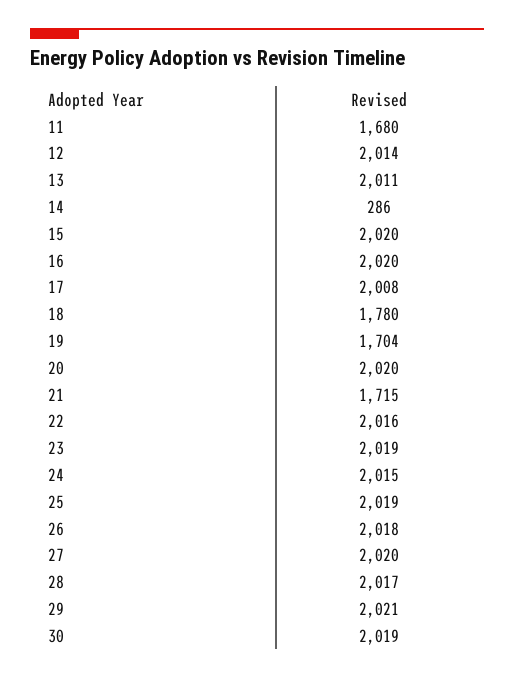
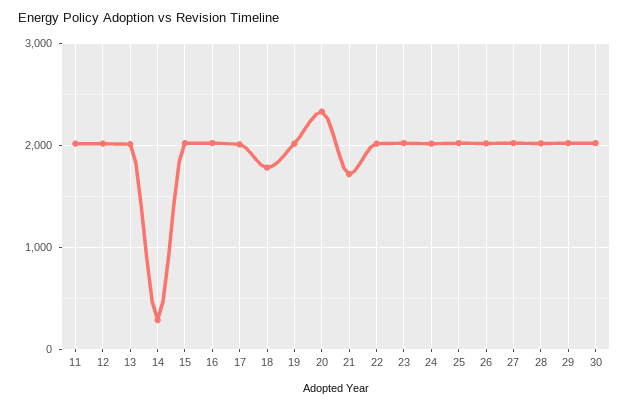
  {
-   "11": 1680,
+   "11": 2000,
    "12": 2014,
    "13": 2011,
    "14": 286,
    "15": 2020,
    "16": 2020,
    "17": 2008,
    "18": 1780,
-   "19": 1704,
+   "19": 2000,
-   "20": 2020,
+   "20": 2300,
    "21": 1715,
    "22": 2016,
    "23": 2019,
    "24": 2015,
    "25": 2019,
    "26": 2018,
    "27": 2020,
    "28": 2017,
    "29": 2021,
    "30": 2019
  }

